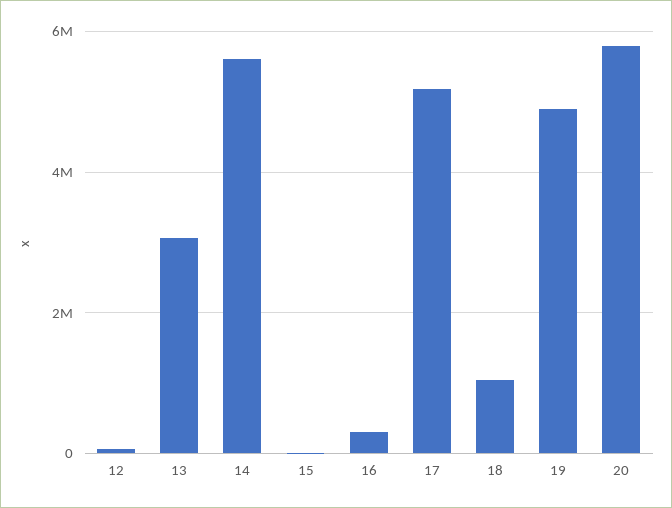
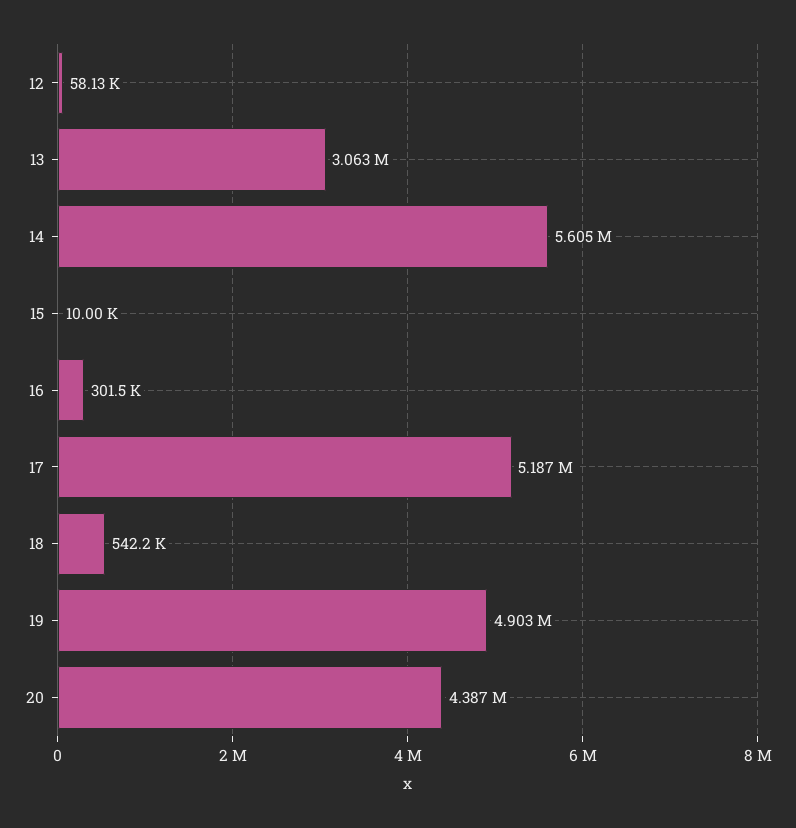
  {
    "12": 58130,
    "13": 3063000,
    "14": 5605000,
    "15": 10000,
    "16": 301500,
    "17": 5187000,
-   "18": 1000000,
+   "18": 542200,
    "19": 4903000,
-   "20": 5800000
+   "20": 4387000
  }

